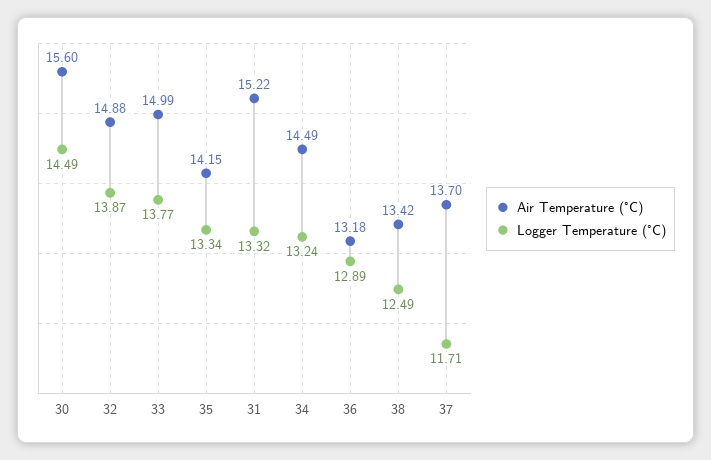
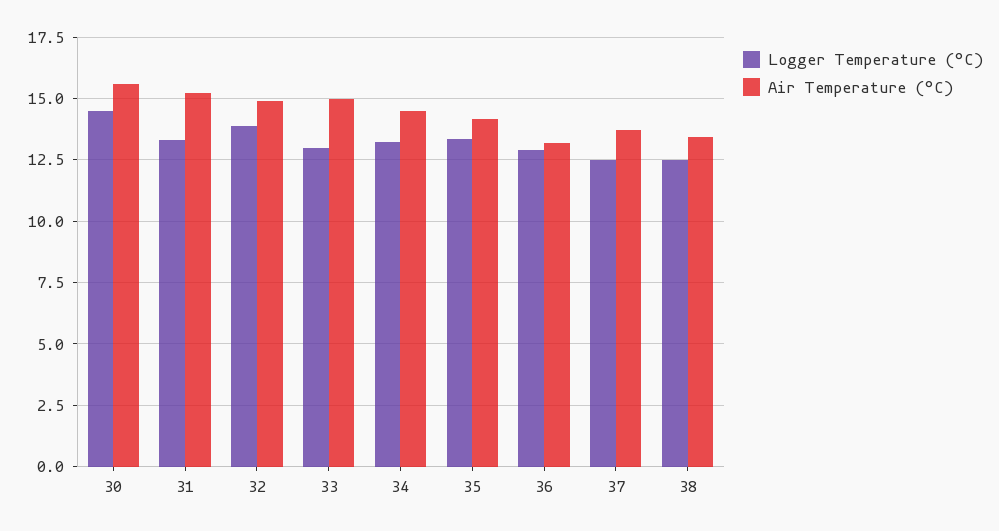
  {
    "Air Temperature (°C)": {
      "30": 15.6,
      "32": 14.88,
      "33": 14.99,
      "35": 14.15,
      "31": 15.22,
      "34": 14.49,
      "36": 13.18,
      "38": 13.42,
      "37": 13.7
    },
    "Logger Temperature (°C)": {
      "30": 14.49,
      "32": 13.87,
-     "33": 13.77,
+     "33": 13,
      "35": 13.34,
      "31": 13.32,
      "34": 13.24,
      "36": 12.89,
      "38": 12.49,
-     "37": 11.71
+     "37": 12.5
    }
  }

